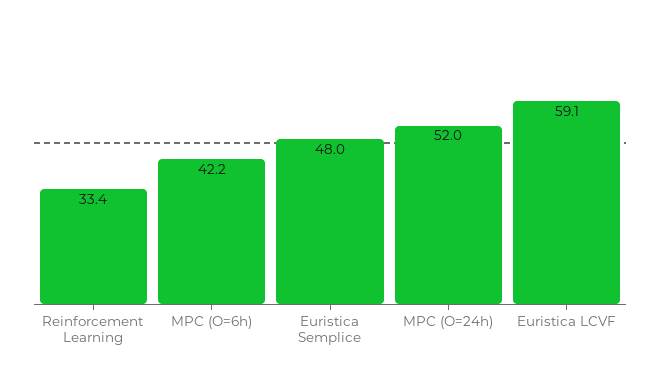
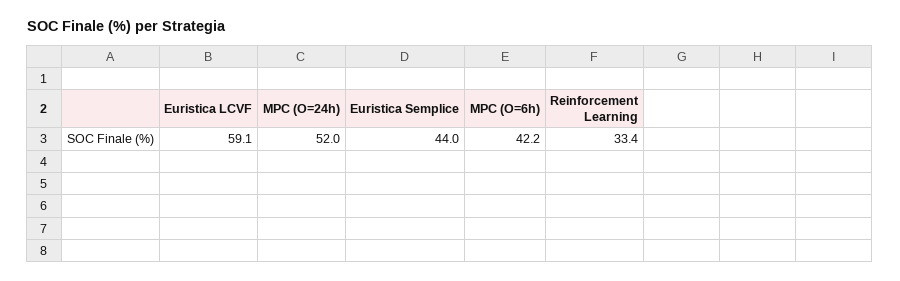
  {
    "Reinforcement Learning": 33.4,
    "MPC (O=6h)": 42.2,
-   "Euristica Semplice": 48,
+   "Euristica Semplice": 44,
    "MPC (O=24h)": 52,
    "Euristica LCVF": 59.1
  }

